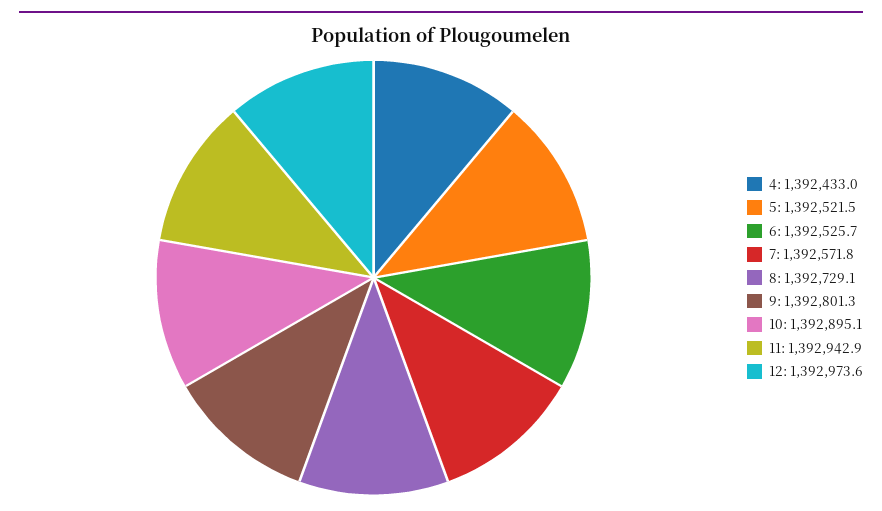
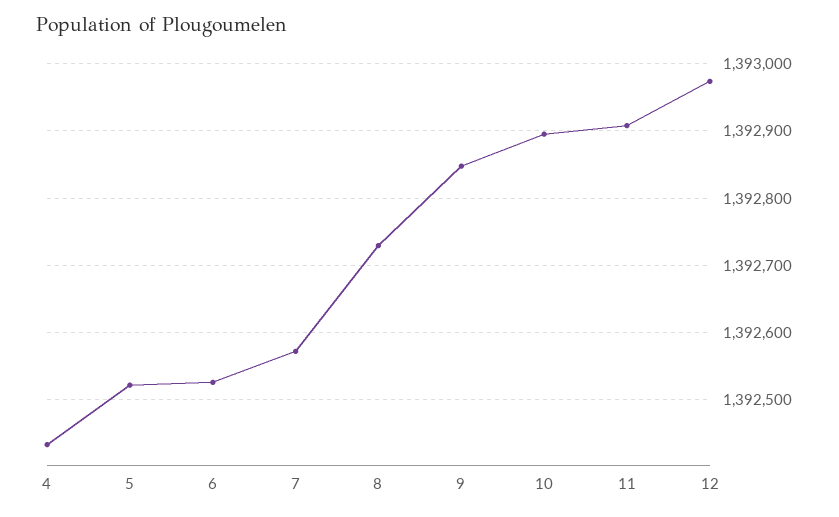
  {
    "4": 1392433,
    "5": 1392521.5,
    "6": 1392525.7,
    "7": 1392571.8,
    "8": 1392729.1,
-   "9": 1392801.3,
+   "9": 1392850,
    "10": 1392895.1,
-   "11": 1392942.9,
+   "11": 1392910,
    "12": 1392973.6
  }

